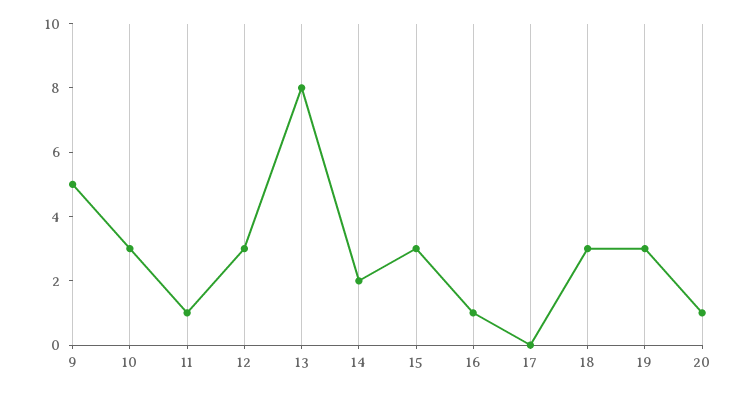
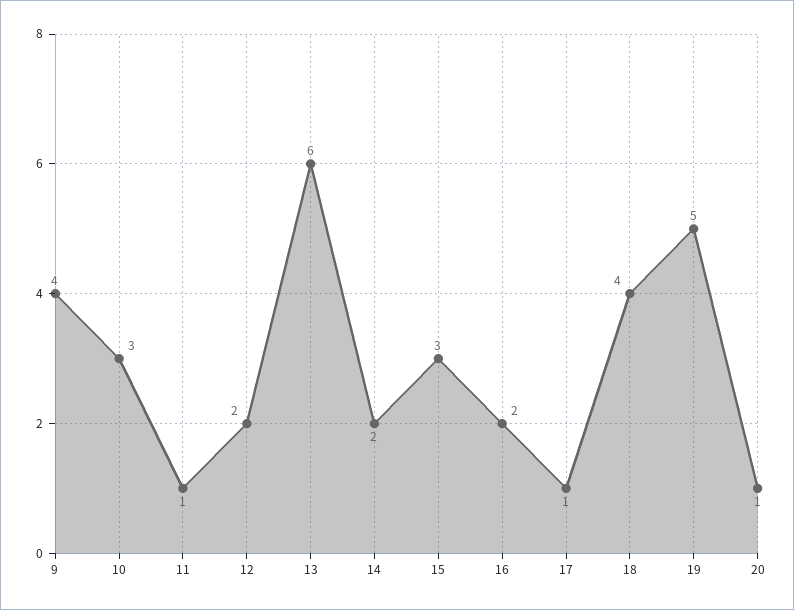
  {
-   "9": 5,
+   "9": 4,
    "10": 3,
    "11": 1,
-   "12": 3,
+   "12": 2,
-   "13": 8,
+   "13": 6,
    "14": 2,
    "15": 3,
-   "16": 1,
+   "16": 2,
-   "17": 0,
+   "17": 1,
-   "18": 3,
+   "18": 4,
-   "19": 3,
+   "19": 5,
    "20": 1
  }

